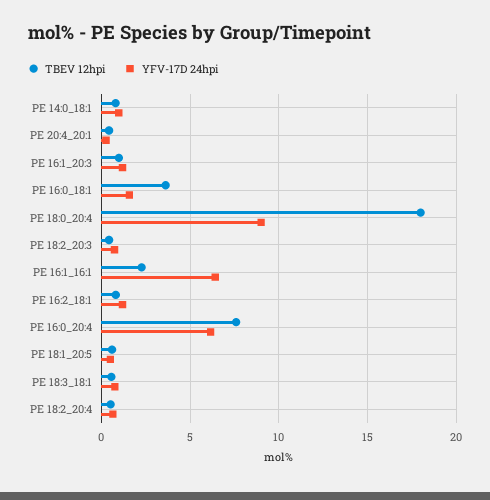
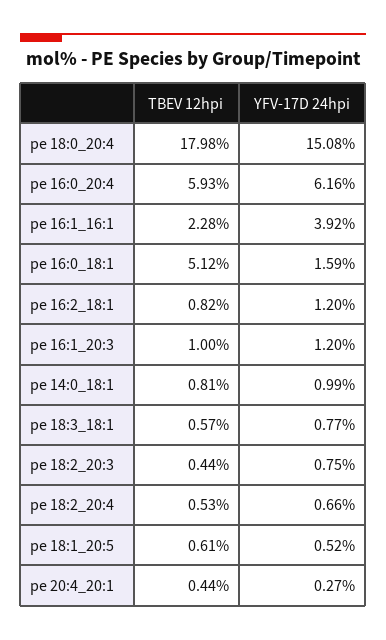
  {
    "TBEV 12hpi": {
      "PE 14:0_18:1": 0.81,
      "PE 20:4_20:1": 0.44,
      "PE 16:1_20:3": 1,
-     "PE 16:0_18:1": 3.5,
+     "PE 16:0_18:1": 5.12,
      "PE 18:0_20:4": 17.98,
      "PE 18:2_20:3": 0.44,
      "PE 16:1_16:1": 2.28,
      "PE 16:2_18:1": 0.82,
-     "PE 16:0_20:4": 7.5,
+     "PE 16:0_20:4": 5.93,
      "PE 18:1_20:5": 0.61,
      "PE 18:3_18:1": 0.57,
      "PE 18:2_20:4": 0.53
    },
    "YFV-17D 24hpi": {
      "PE 14:0_18:1": 0.99,
      "PE 20:4_20:1": 0.27,
      "PE 16:1_20:3": 1.2,
      "PE 16:0_18:1": 1.59,
-     "PE 18:0_20:4": 9,
+     "PE 18:0_20:4": 15.08,
      "PE 18:2_20:3": 0.75,
-     "PE 16:1_16:1": 6.5,
+     "PE 16:1_16:1": 3.92,
      "PE 16:2_18:1": 1.2,
      "PE 16:0_20:4": 6.16,
      "PE 18:1_20:5": 0.52,
      "PE 18:3_18:1": 0.77,
      "PE 18:2_20:4": 0.66
    }
  }

